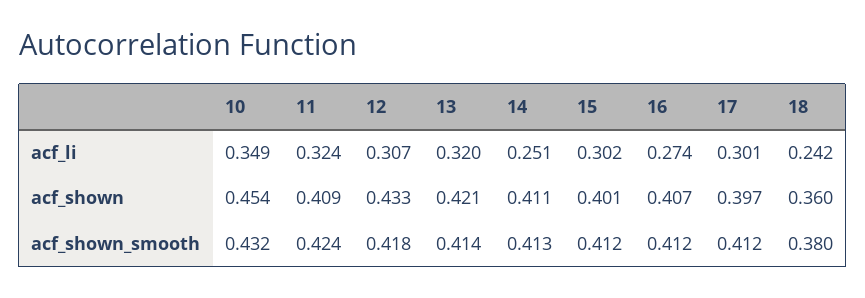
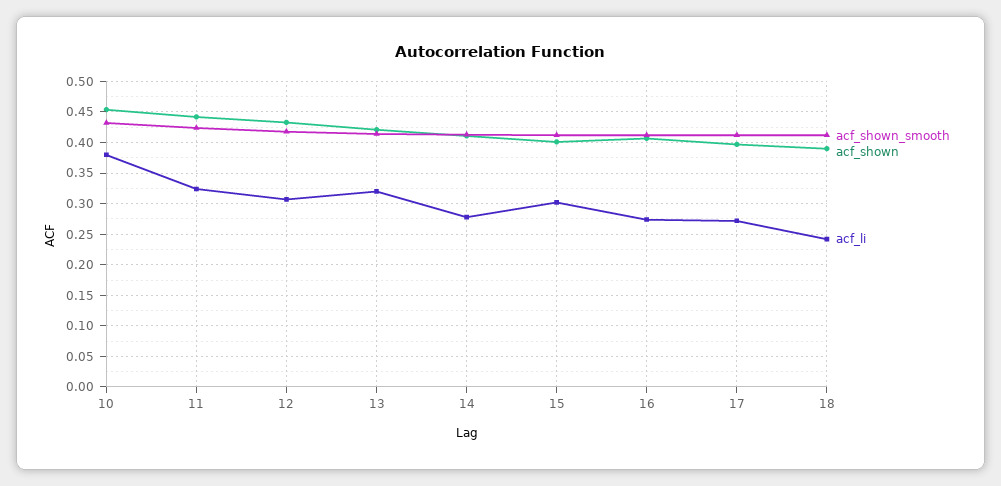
  {
    "acf_li": {
-     "10": 0.349,
+     "10": 0.38,
      "11": 0.324,
      "12": 0.307,
      "13": 0.32,
-     "14": 0.251,
+     "14": 0.28,
      "15": 0.302,
      "16": 0.274,
-     "17": 0.301,
+     "17": 0.27,
      "18": 0.242
    },
    "acf_shown": {
      "10": 0.454,
-     "11": 0.409,
+     "11": 0.44,
      "12": 0.433,
      "13": 0.421,
      "14": 0.411,
      "15": 0.401,
      "16": 0.407,
      "17": 0.397,
-     "18": 0.36
+     "18": 0.39
    },
    "acf_shown_smooth": {
      "10": 0.432,
      "11": 0.424,
      "12": 0.418,
      "13": 0.414,
      "14": 0.413,
      "15": 0.412,
      "16": 0.412,
      "17": 0.412,
-     "18": 0.38
+     "18": 0.41
    }
  }

